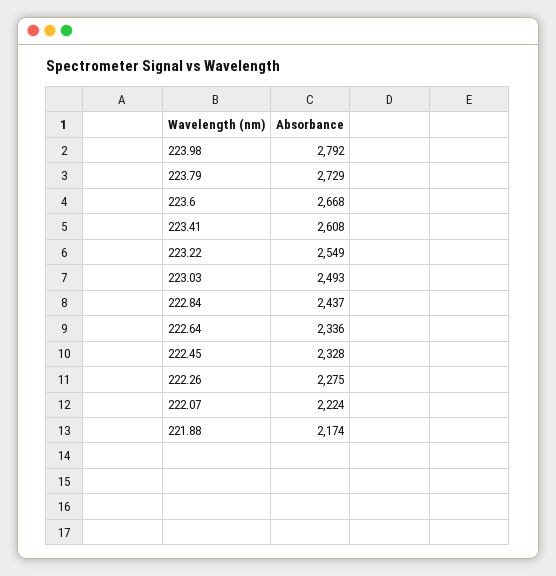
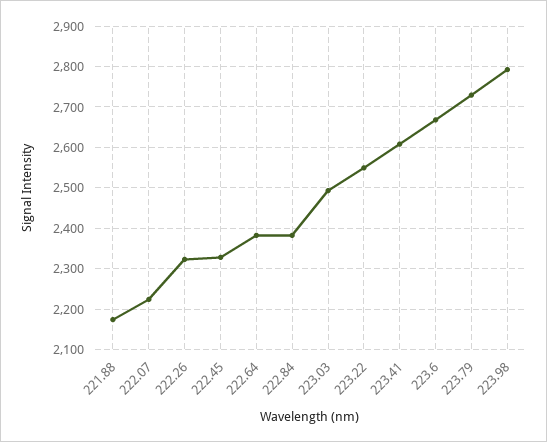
  {
    "223.98": 2792,
    "223.79": 2729,
    "223.6": 2668,
    "223.41": 2608,
    "223.22": 2549,
    "223.03": 2493,
-   "222.84": 2437,
+   "222.84": 2380,
-   "222.64": 2336,
+   "222.64": 2380,
    "222.45": 2328,
-   "222.26": 2275,
+   "222.26": 2320,
    "222.07": 2224,
    "221.88": 2174
  }

